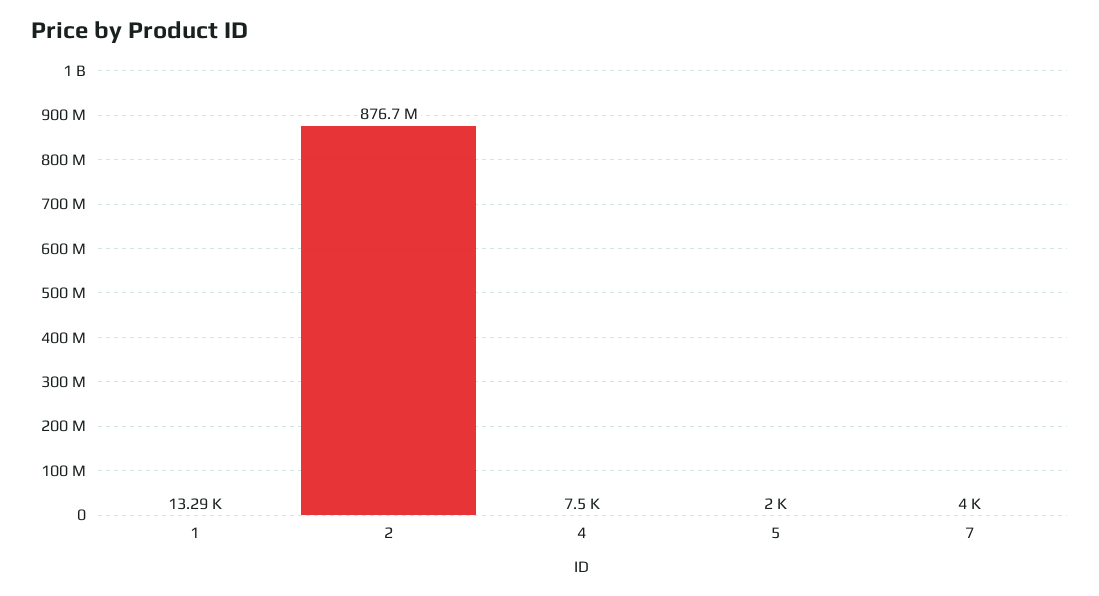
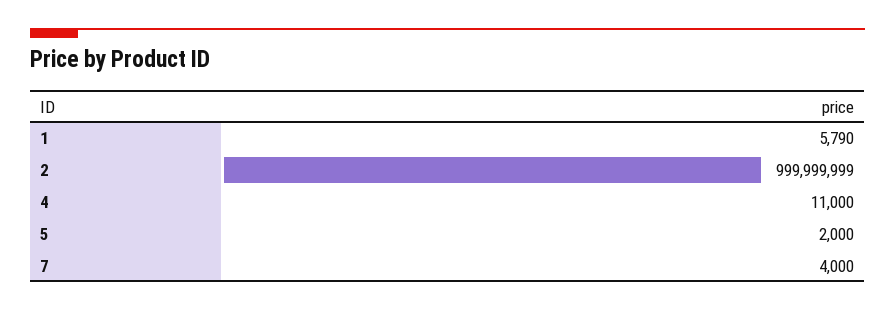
  {
-   "1": 13290,
+   "1": 5790,
-   "2": 876700000,
+   "2": 999999999,
-   "4": 7500,
+   "4": 11000,
    "5": 2000,
    "7": 4000
  }

